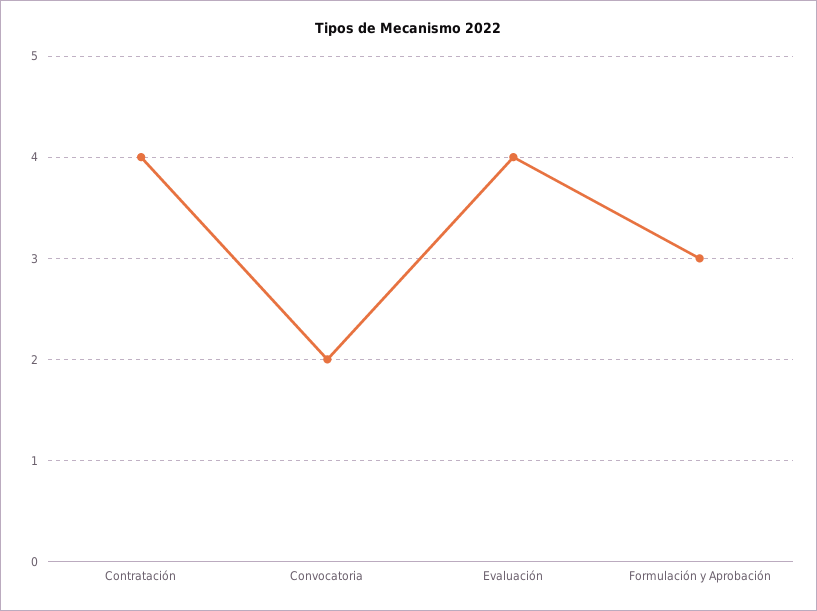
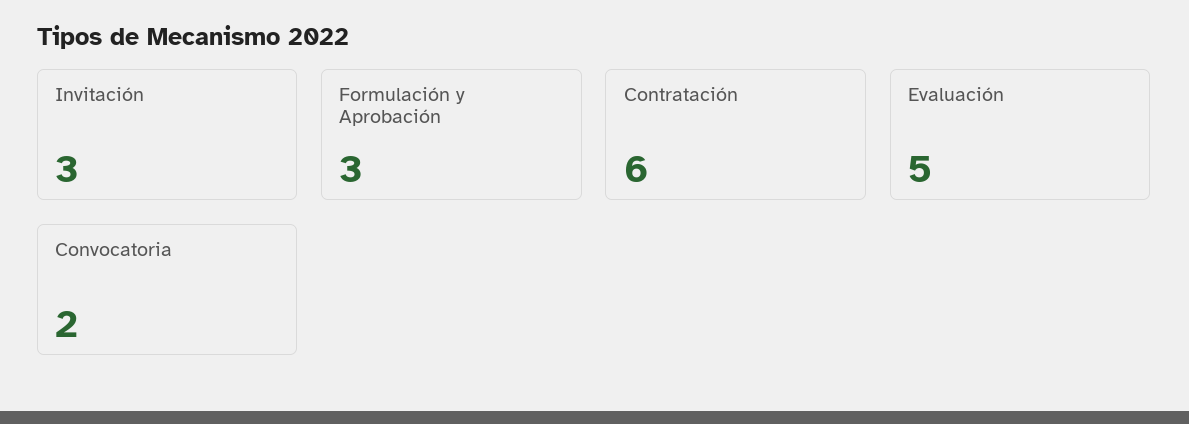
  {
-   "Contratación": 4,
+   "Contratación": 6,
    "Convocatoria": 2,
-   "Evaluación": 4,
+   "Evaluación": 5,
-   "Formulación y Aprobación": 3
+   "Formulación y Aprobación": 3,
+   "Invitación": 3
  }

